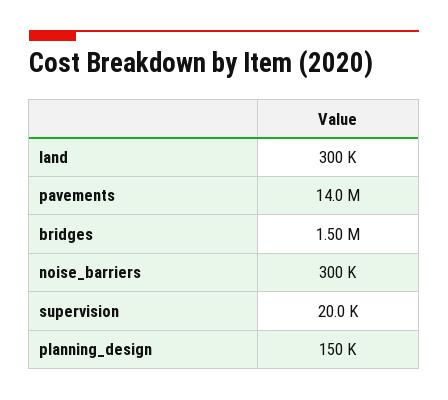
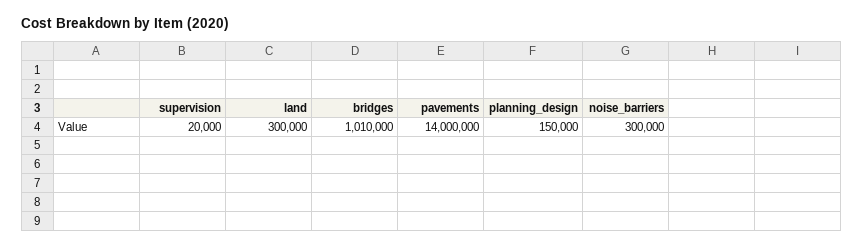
  {
    "land": 300000,
    "pavements": 14000000,
-   "bridges": 1500000,
+   "bridges": 1010000,
    "noise_barriers": 300000,
    "supervision": 20000,
    "planning_design": 150000
  }

